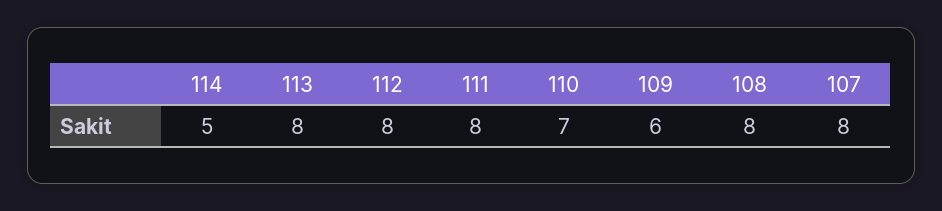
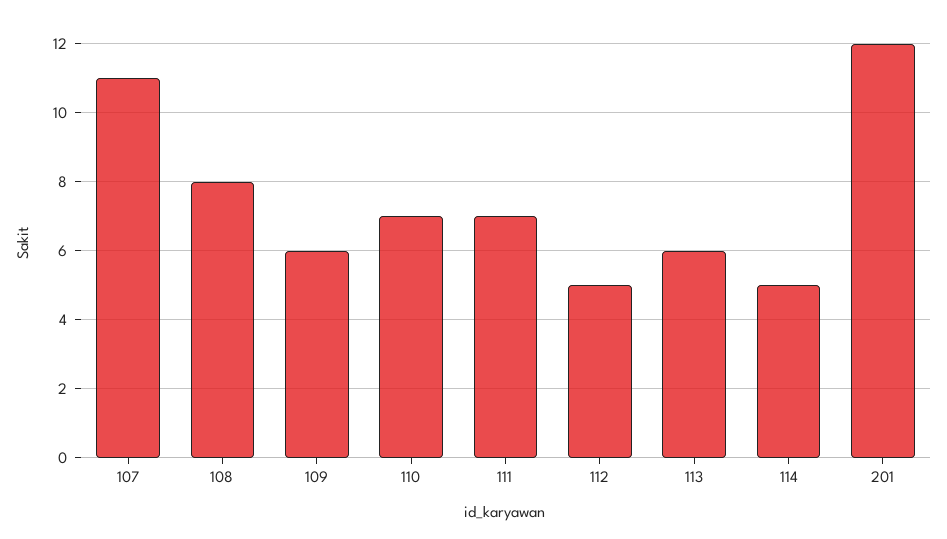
  {
    "114": 5,
-   "113": 8,
+   "113": 6,
-   "112": 8,
+   "112": 5,
-   "111": 8,
+   "111": 7,
    "110": 7,
    "109": 6,
    "108": 8,
-   "107": 8
+   "107": 11,
+   "201": 12
  }

